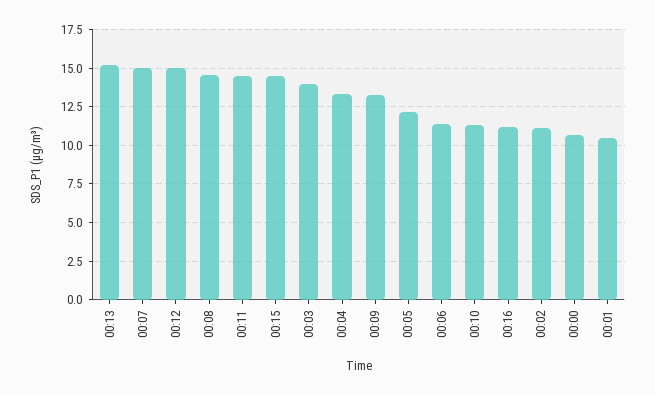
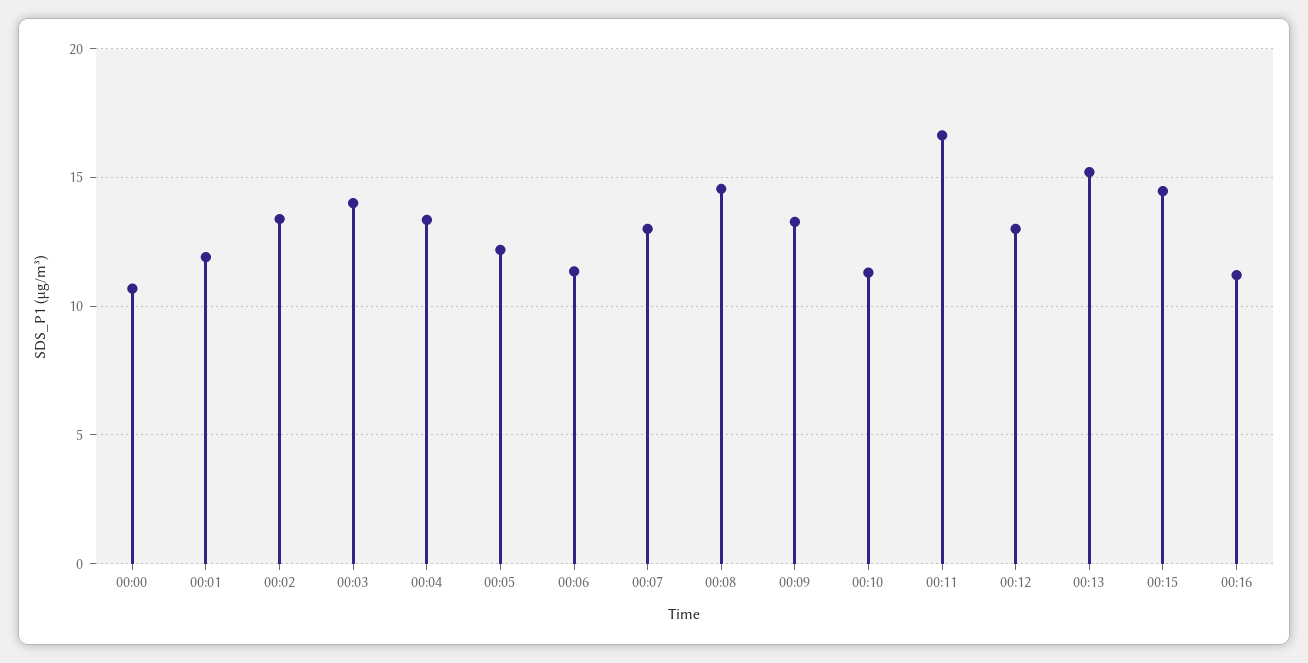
  {
    "00:13": 15,
-   "00:07": 15,
+   "00:07": 13,
-   "00:12": 15,
+   "00:12": 13,
    "00:08": 14.5,
-   "00:11": 14.5,
+   "00:11": 16.5,
    "00:15": 14.5,
    "00:03": 14,
    "00:04": 13.5,
    "00:09": 13.5,
    "00:05": 12,
    "00:06": 11.5,
    "00:10": 11.5,
    "00:16": 11,
-   "00:02": 11,
+   "00:02": 13.5,
    "00:00": 10.5,
-   "00:01": 10.5
+   "00:01": 12
  }

